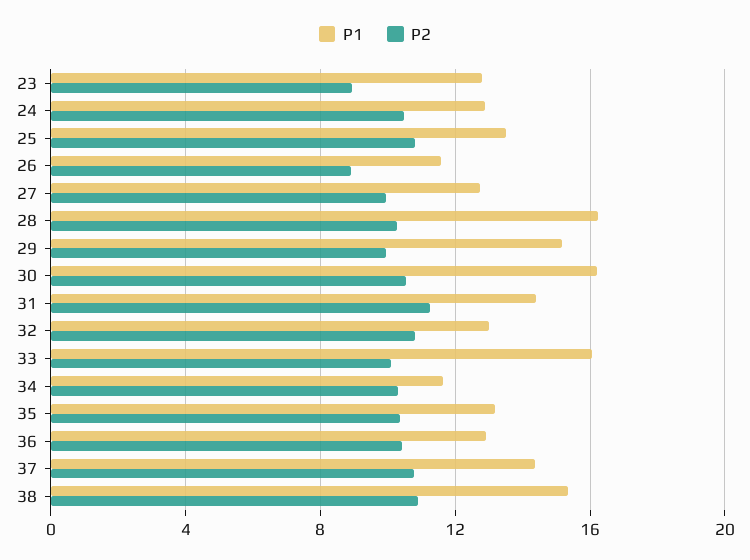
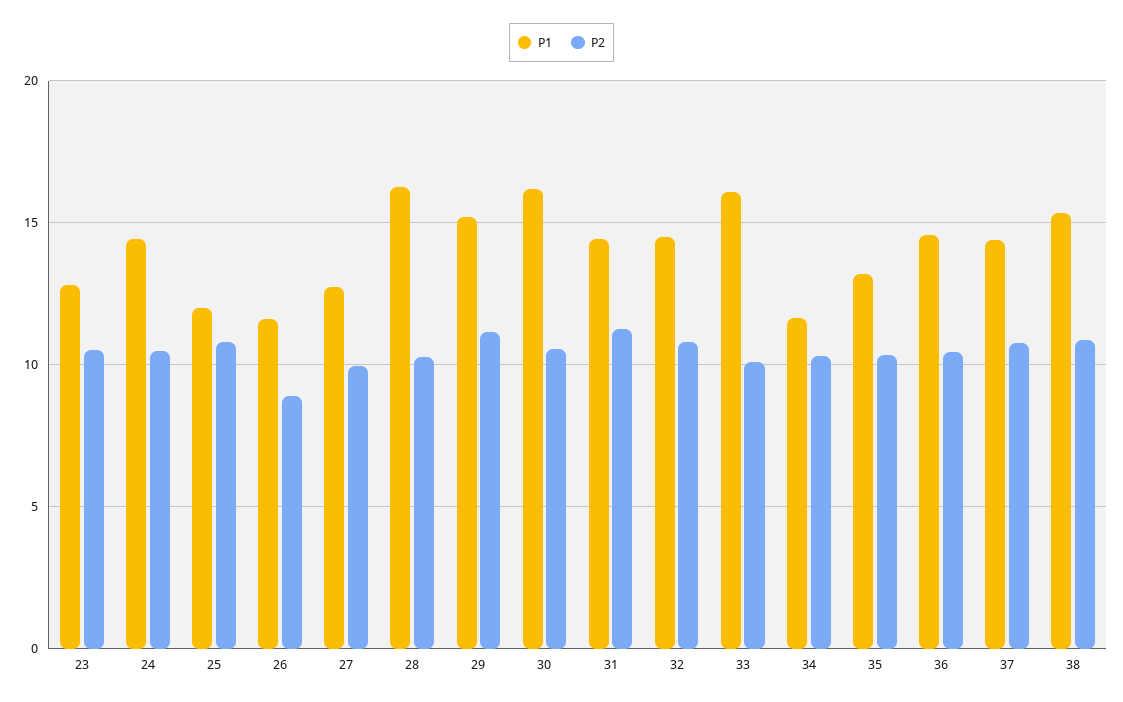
  {
    "P1": {
      "23": 13,
-     "24": 13,
+     "24": 14.5,
-     "25": 13.5,
+     "25": 12,
      "26": 11.5,
      "27": 12.5,
      "28": 16.5,
      "29": 15,
      "30": 16,
      "31": 14.5,
-     "32": 13,
+     "32": 14.5,
      "33": 16,
      "34": 11.5,
      "35": 13,
-     "36": 13,
+     "36": 14.5,
      "37": 14.5,
      "38": 15.5
    },
    "P2": {
-     "23": 9,
+     "23": 10.5,
      "24": 10.5,
      "25": 11,
      "26": 9,
      "27": 10,
      "28": 10.5,
-     "29": 10,
+     "29": 11,
      "30": 10.5,
      "31": 11.5,
      "32": 11,
      "33": 10,
      "34": 10.5,
      "35": 10.5,
      "36": 10.5,
      "37": 11,
      "38": 11
    }
  }

